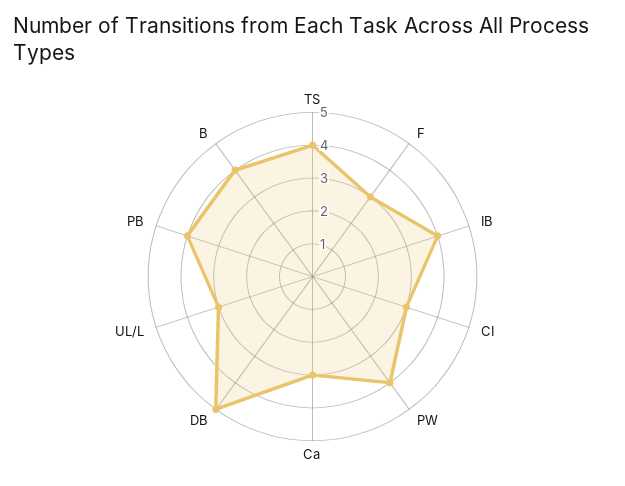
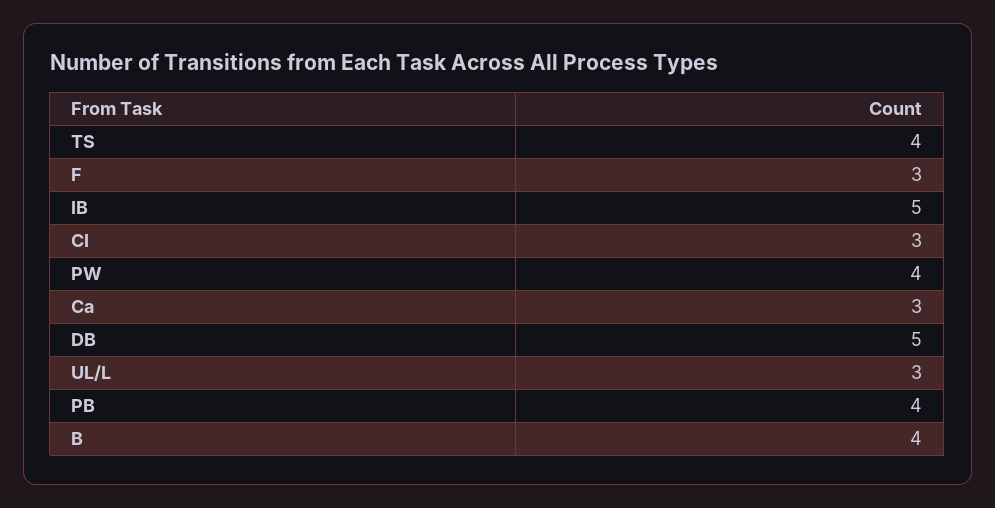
  {
    "TS": 4,
    "F": 3,
-   "IB": 4,
+   "IB": 5,
    "CI": 3,
    "PW": 4,
    "Ca": 3,
    "DB": 5,
    "UL/L": 3,
    "PB": 4,
    "B": 4
  }

